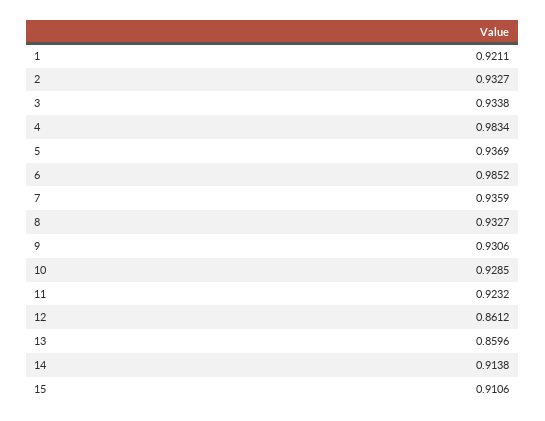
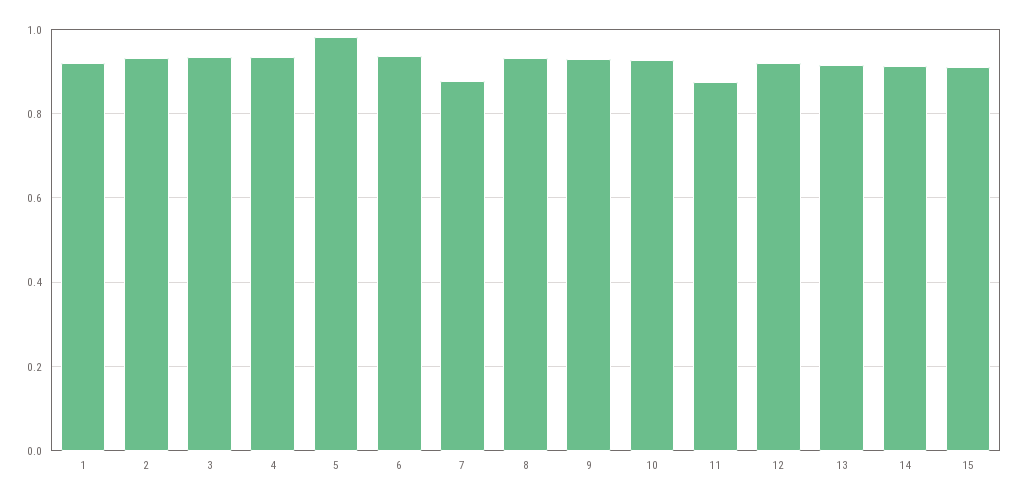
  {
    "1": 0.9211,
    "2": 0.9327,
    "3": 0.9338,
-   "4": 0.9834,
+   "4": 0.94,
-   "5": 0.9369,
+   "5": 0.98,
-   "6": 0.9852,
+   "6": 0.94,
-   "7": 0.9359,
+   "7": 0.88,
    "8": 0.9327,
    "9": 0.9306,
    "10": 0.9285,
-   "11": 0.9232,
+   "11": 0.88,
-   "12": 0.8612,
+   "12": 0.92,
-   "13": 0.8596,
+   "13": 0.92,
    "14": 0.9138,
    "15": 0.9106
  }

